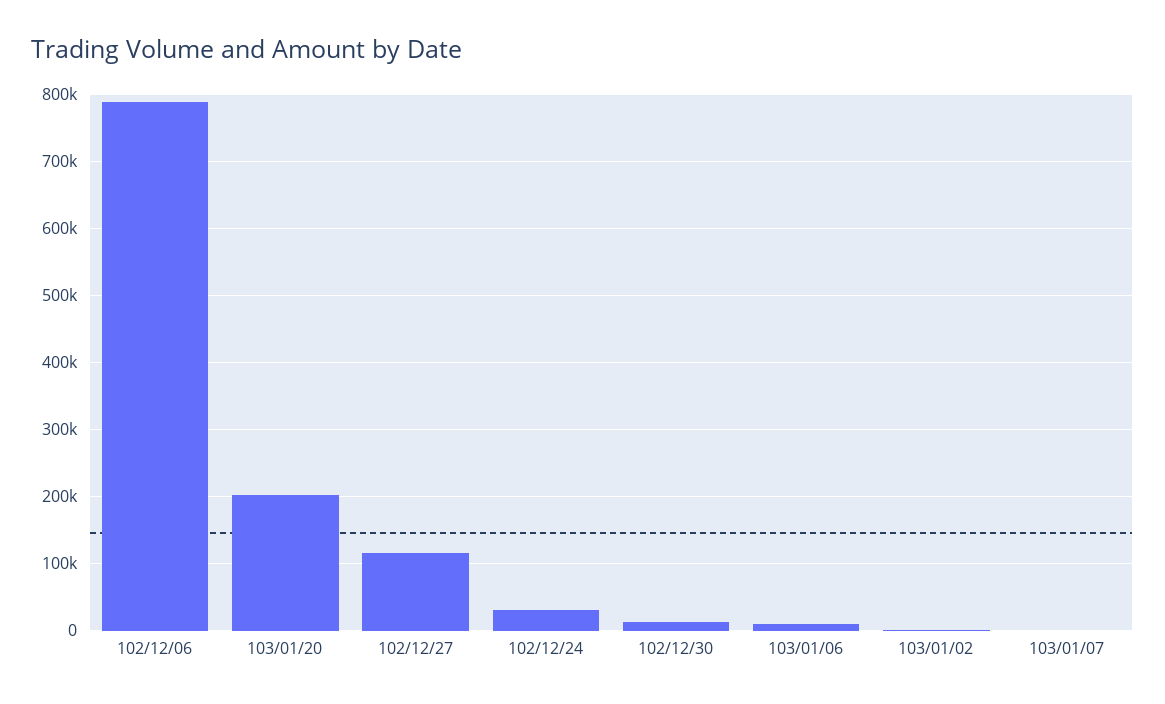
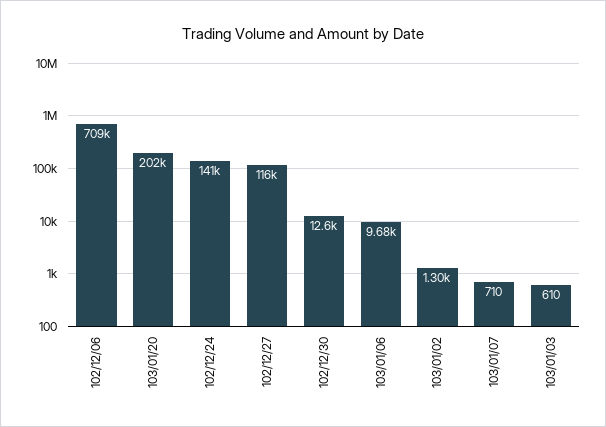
  {
-   "102/12/06": 790000,
+   "102/12/06": 709000,
    "103/01/20": 202000,
    "102/12/27": 116000,
-   "102/12/24": 30000,
+   "102/12/24": 141000,
    "102/12/30": 12600,
    "103/01/06": 9680,
    "103/01/02": 1300,
-   "103/01/07": 710
+   "103/01/07": 710,
+   "103/01/03": 610
  }

